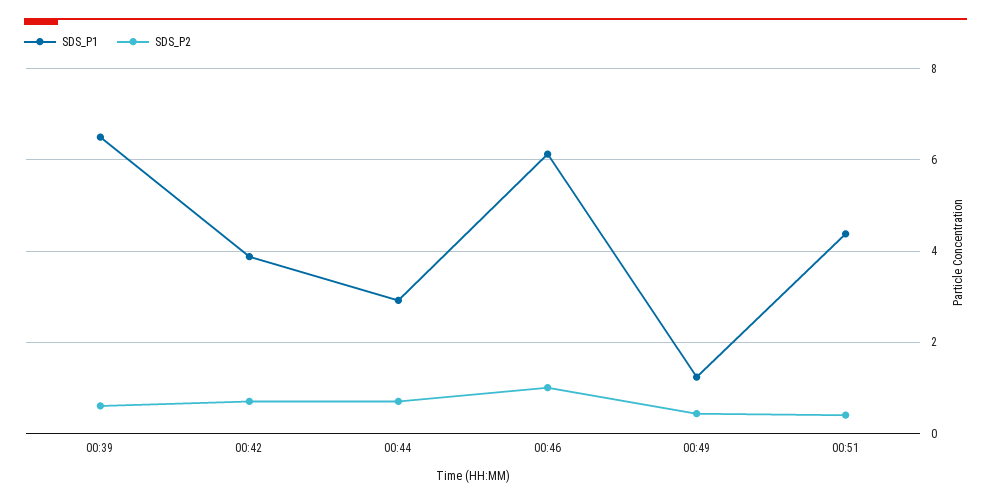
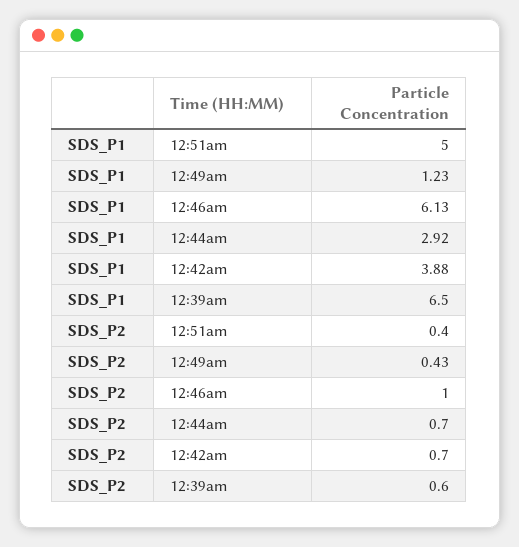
  {
    "SDS_P1": {
      "00:39": 6.5,
      "00:42": 3.88,
      "00:44": 2.92,
      "00:46": 6.13,
      "00:49": 1.23,
-     "00:51": 4.4
+     "00:51": 5
    },
    "SDS_P2": {
      "00:39": 0.6,
      "00:42": 0.7,
      "00:44": 0.7,
      "00:46": 1,
      "00:49": 0.43,
      "00:51": 0.4
    }
  }

